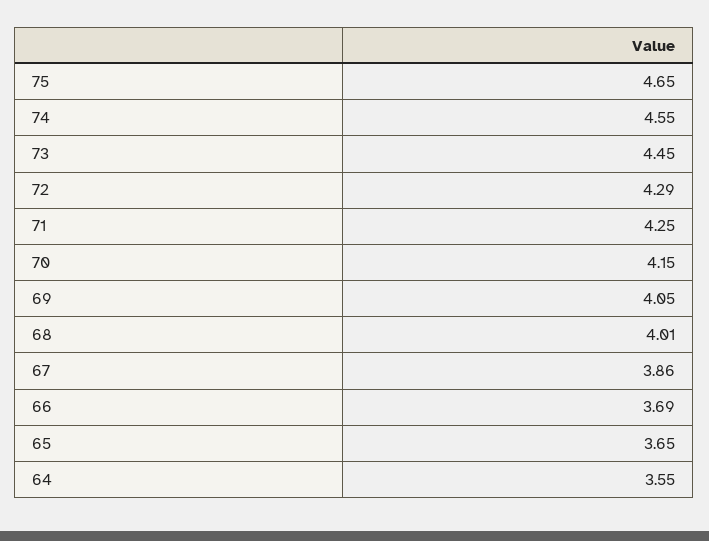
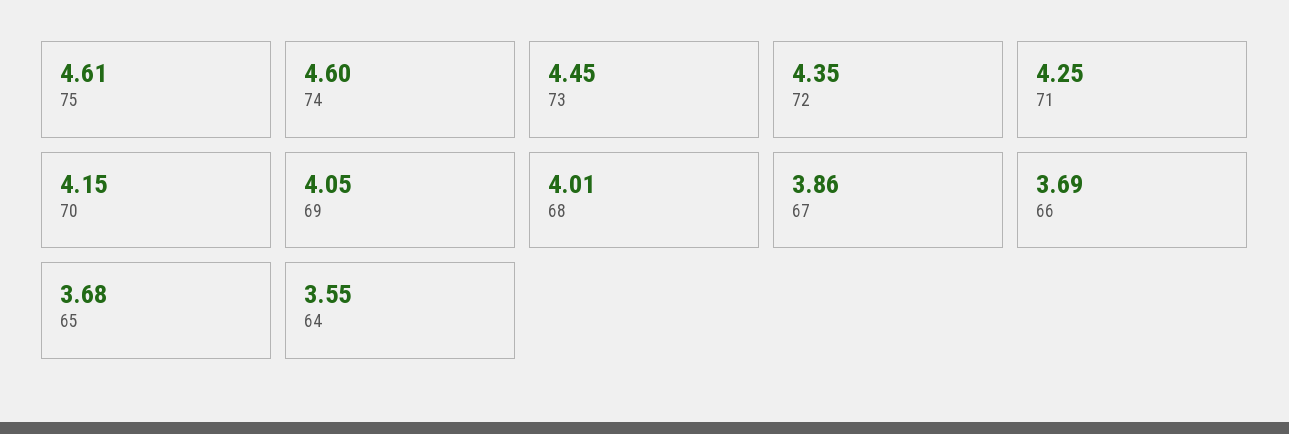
  {
-   "75": 4.65,
+   "75": 4.61,
-   "74": 4.55,
+   "74": 4.6,
    "73": 4.45,
-   "72": 4.29,
+   "72": 4.35,
    "71": 4.25,
    "70": 4.15,
    "69": 4.05,
    "68": 4.01,
    "67": 3.86,
    "66": 3.69,
-   "65": 3.65,
+   "65": 3.68,
    "64": 3.55
  }

